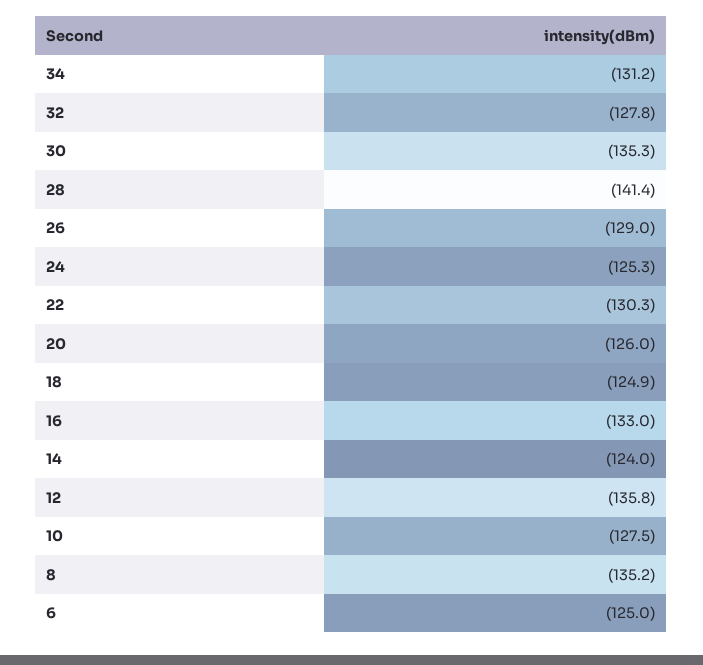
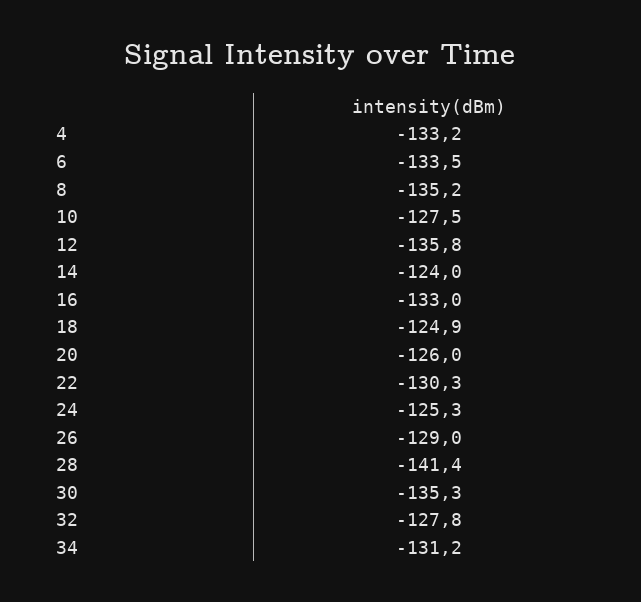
  {
    "34": -131.2,
    "32": -127.8,
    "30": -135.3,
    "28": -141.4,
    "26": -129,
    "24": -125.3,
    "22": -130.3,
    "20": -126,
    "18": -124.9,
    "16": -133,
    "14": -124,
    "12": -135.8,
    "10": -127.5,
    "8": -135.2,
-   "6": -125
+   "6": -133.5,
+   "4": -133.2
  }

